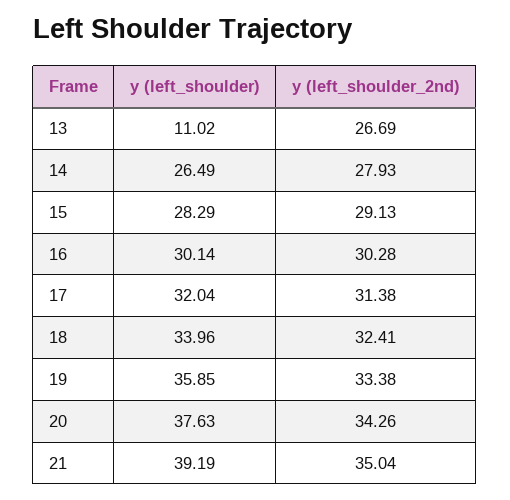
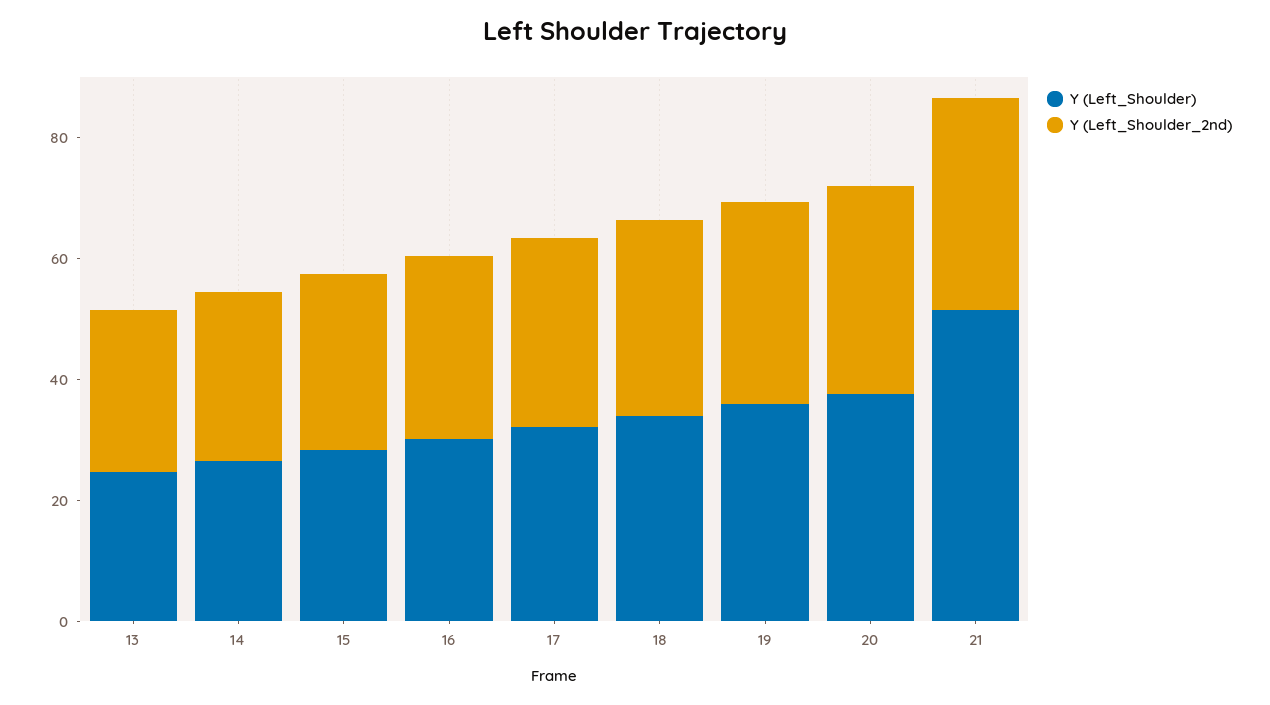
  {
    "y (left_shoulder)": {
-     "13": 11.02,
+     "13": 25,
      "14": 26.49,
      "15": 28.29,
      "16": 30.14,
      "17": 32.04,
      "18": 33.96,
      "19": 35.85,
      "20": 37.63,
-     "21": 39.19
+     "21": 50
    },
    "y (left_shoulder_2nd)": {
      "13": 26.69,
      "14": 27.93,
      "15": 29.13,
      "16": 30.28,
      "17": 31.38,
      "18": 32.41,
      "19": 33.38,
      "20": 34.26,
      "21": 35.04
    }
  }

